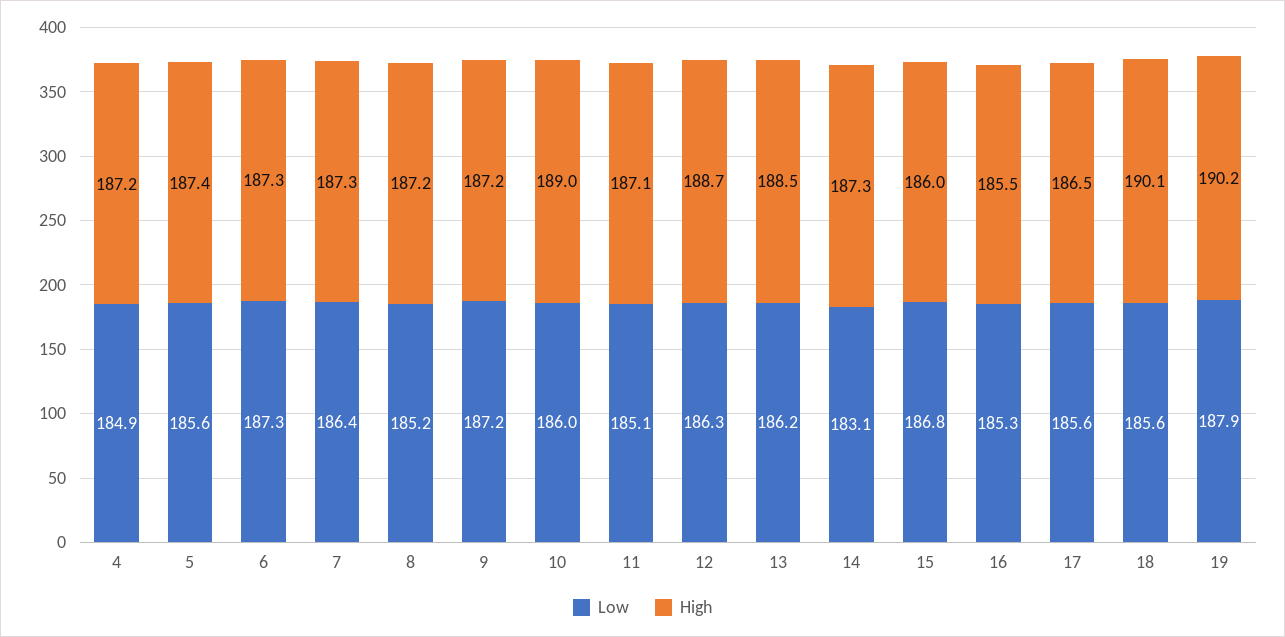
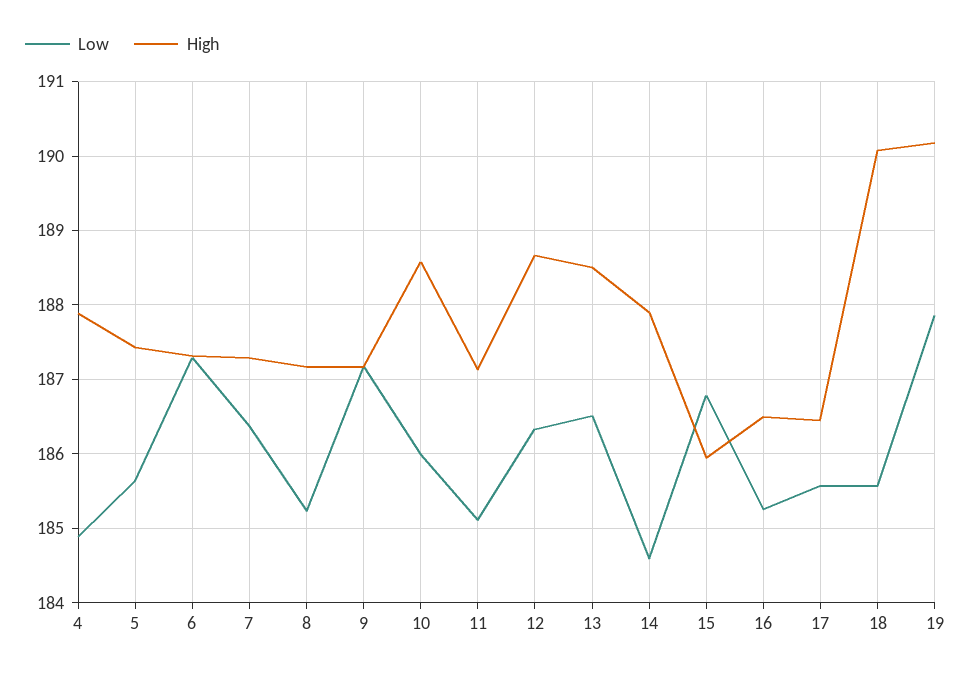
  {
    "Low": {
      "4": 184.9,
      "5": 185.6,
      "6": 187.3,
      "7": 186.4,
      "8": 185.2,
      "9": 187.2,
      "10": 186,
      "11": 185.1,
      "12": 186.3,
-     "13": 186.2,
+     "13": 186.5,
-     "14": 183.1,
+     "14": 184.6,
      "15": 186.8,
      "16": 185.3,
      "17": 185.6,
      "18": 185.6,
      "19": 187.9
    },
    "High": {
-     "4": 187.2,
+     "4": 187.9,
      "5": 187.4,
      "6": 187.3,
      "7": 187.3,
      "8": 187.2,
      "9": 187.2,
-     "10": 189,
+     "10": 188.6,
      "11": 187.1,
      "12": 188.7,
      "13": 188.5,
-     "14": 187.3,
+     "14": 187.9,
      "15": 186,
-     "16": 185.5,
+     "16": 186.5,
      "17": 186.5,
      "18": 190.1,
      "19": 190.2
    }
  }

